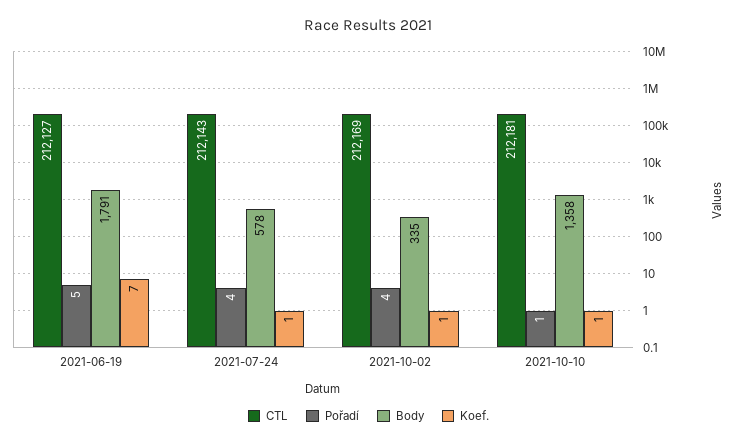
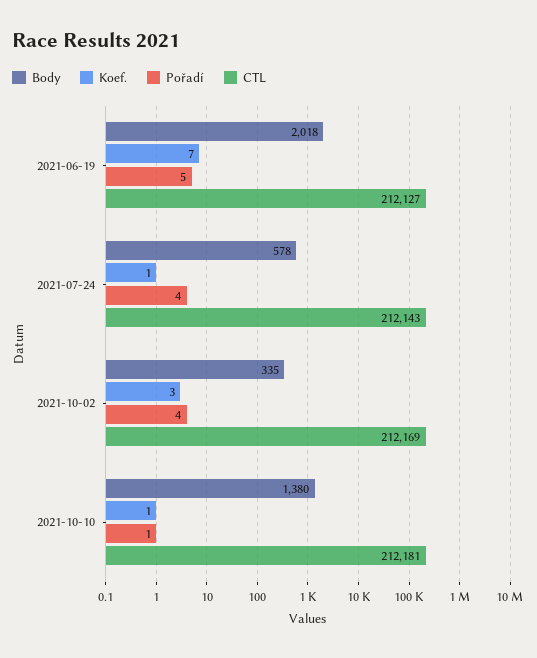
  {
    "CTL": {
      "2021-06-19": 212127,
      "2021-07-24": 212143,
      "2021-10-02": 212169,
      "2021-10-10": 212181
    },
    "Pořadí": {
      "2021-06-19": 5,
      "2021-07-24": 4,
      "2021-10-02": 4,
      "2021-10-10": 1
    },
    "Body": {
-     "2021-06-19": 1791,
+     "2021-06-19": 2018,
      "2021-07-24": 578,
      "2021-10-02": 335,
-     "2021-10-10": 1358
+     "2021-10-10": 1380
    },
    "Koef.": {
      "2021-06-19": 7,
      "2021-07-24": 1,
-     "2021-10-02": 1,
+     "2021-10-02": 3,
      "2021-10-10": 1
    }
  }

